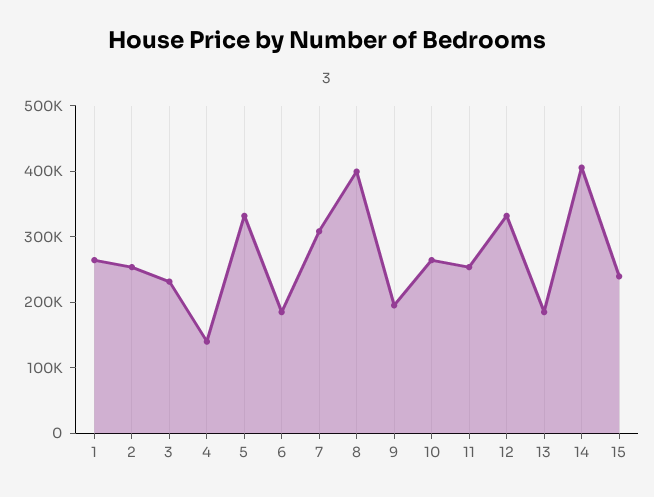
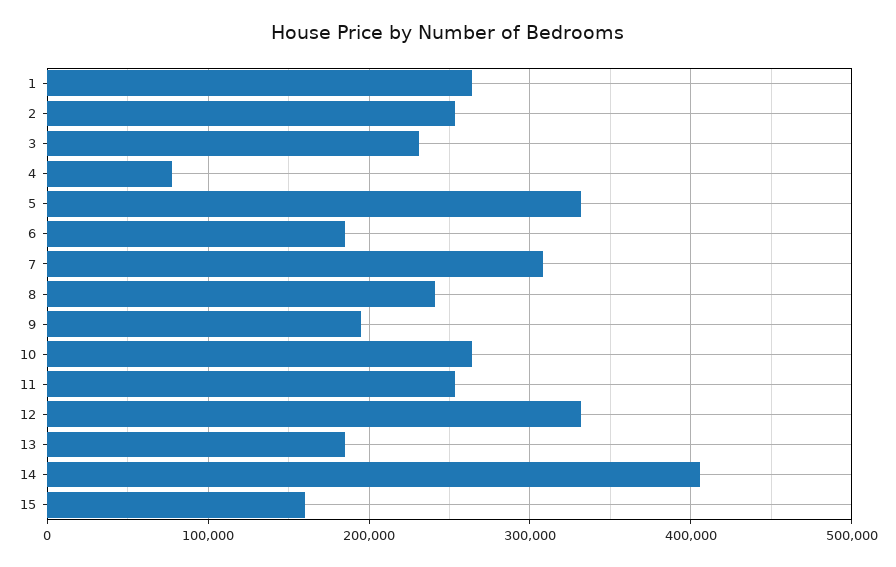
  {
    "1": 260000,
    "2": 250000,
    "3": 230000,
-   "4": 140000,
+   "4": 80000,
    "5": 330000,
    "6": 180000,
    "7": 310000,
-   "8": 400000,
+   "8": 240000,
    "9": 200000,
    "10": 260000,
    "11": 250000,
    "12": 330000,
    "13": 180000,
    "14": 410000,
-   "15": 240000
+   "15": 160000
  }

